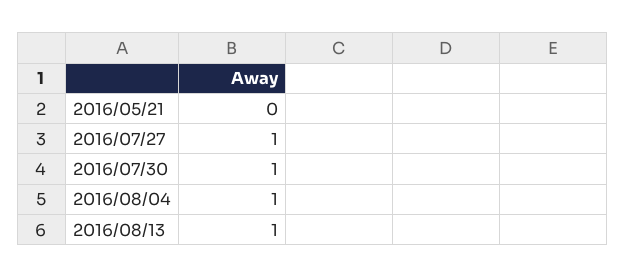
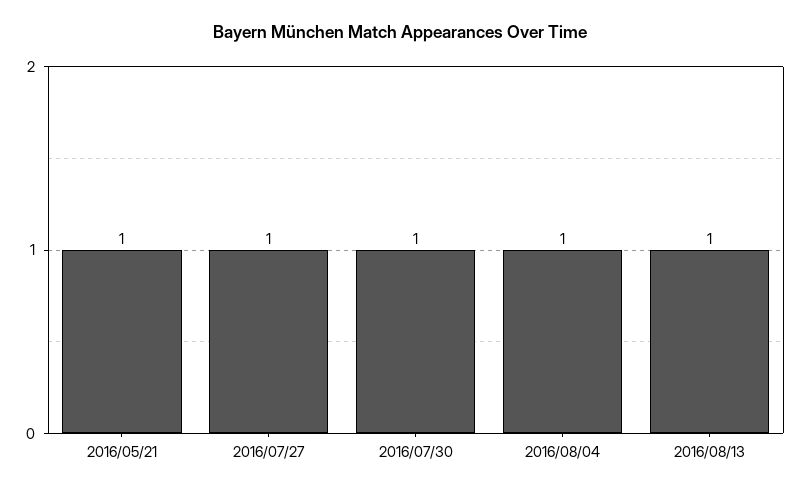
  {
-   "2016/05/21": 0,
+   "2016/05/21": 1,
    "2016/07/27": 1,
    "2016/07/30": 1,
    "2016/08/04": 1,
    "2016/08/13": 1
  }

